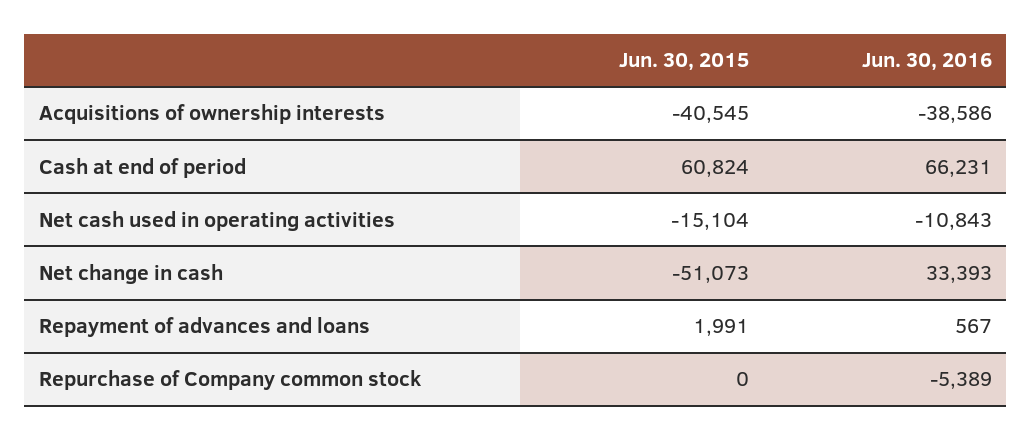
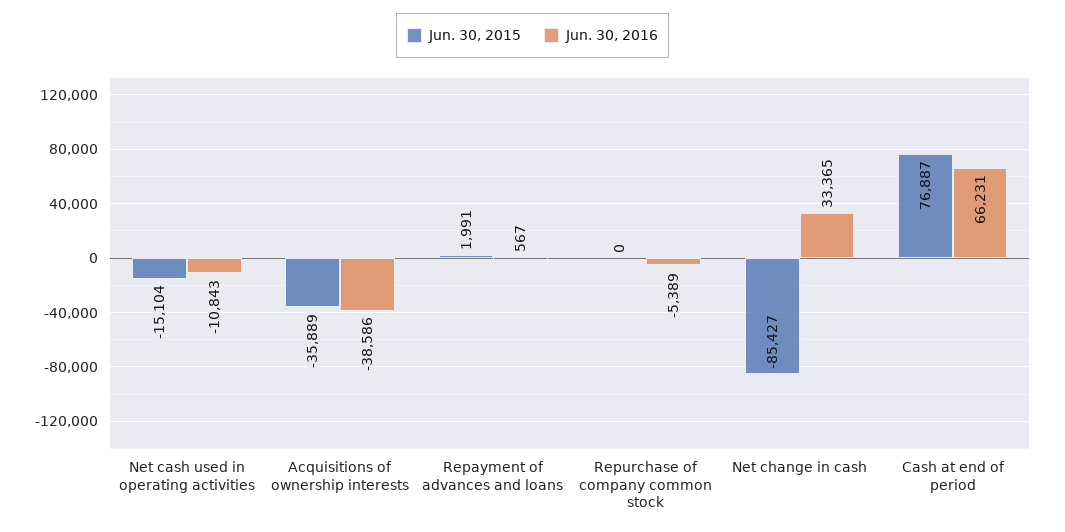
  {
    "Jun. 30, 2015": {
-     "Acquisitions of ownership interests": -40545,
+     "Acquisitions of ownership interests": -35889,
-     "Cash at end of period": 60824,
+     "Cash at end of period": 76887,
      "Net cash used in operating activities": -15104,
-     "Net change in cash": -51073,
+     "Net change in cash": -85427,
      "Repayment of advances and loans": 1991,
      "Repurchase of Company common stock": 0
    },
    "Jun. 30, 2016": {
      "Acquisitions of ownership interests": -38586,
      "Cash at end of period": 66231,
      "Net cash used in operating activities": -10843,
-     "Net change in cash": 33393,
+     "Net change in cash": 33365,
      "Repayment of advances and loans": 567,
      "Repurchase of Company common stock": -5389
    }
  }

